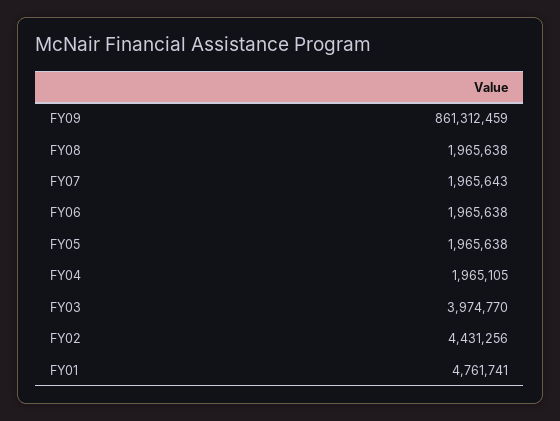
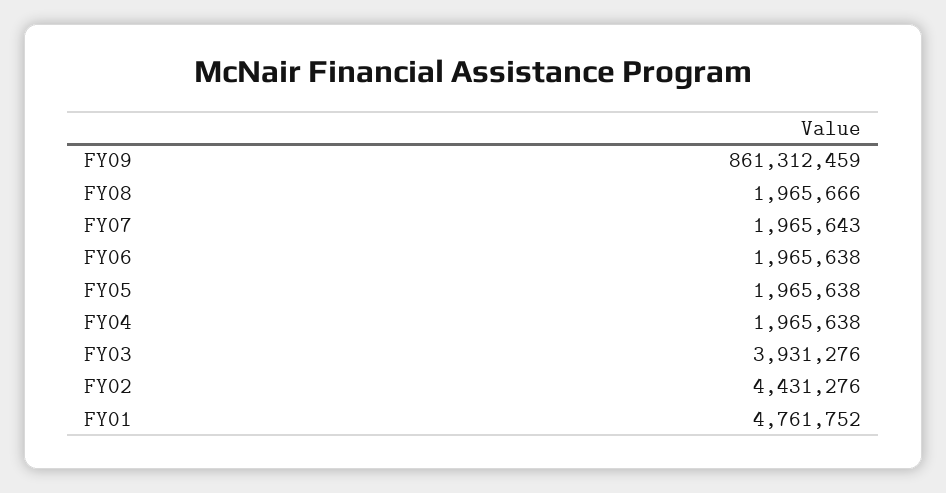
  {
    "FY09": 861312459,
-   "FY08": 1965638,
+   "FY08": 1965666,
    "FY07": 1965643,
    "FY06": 1965638,
    "FY05": 1965638,
-   "FY04": 1965105,
+   "FY04": 1965638,
-   "FY03": 3974770,
+   "FY03": 3931276,
-   "FY02": 4431256,
+   "FY02": 4431276,
-   "FY01": 4761741
+   "FY01": 4761752
  }

